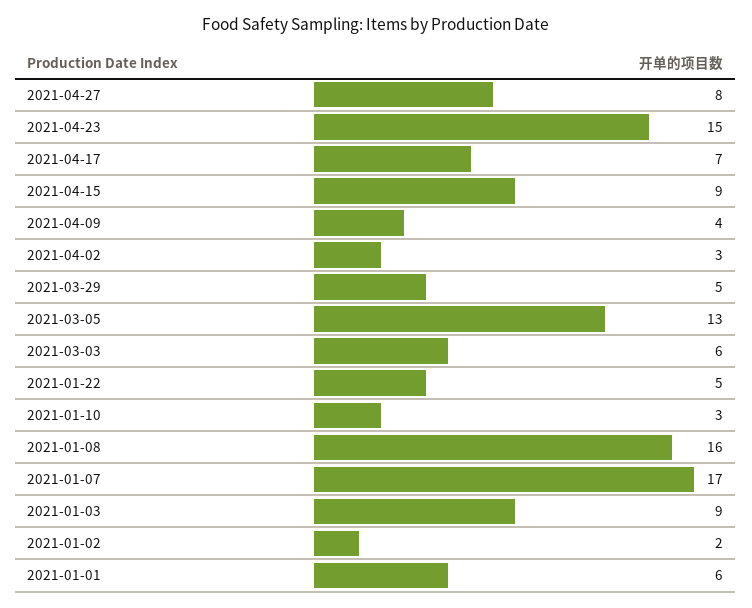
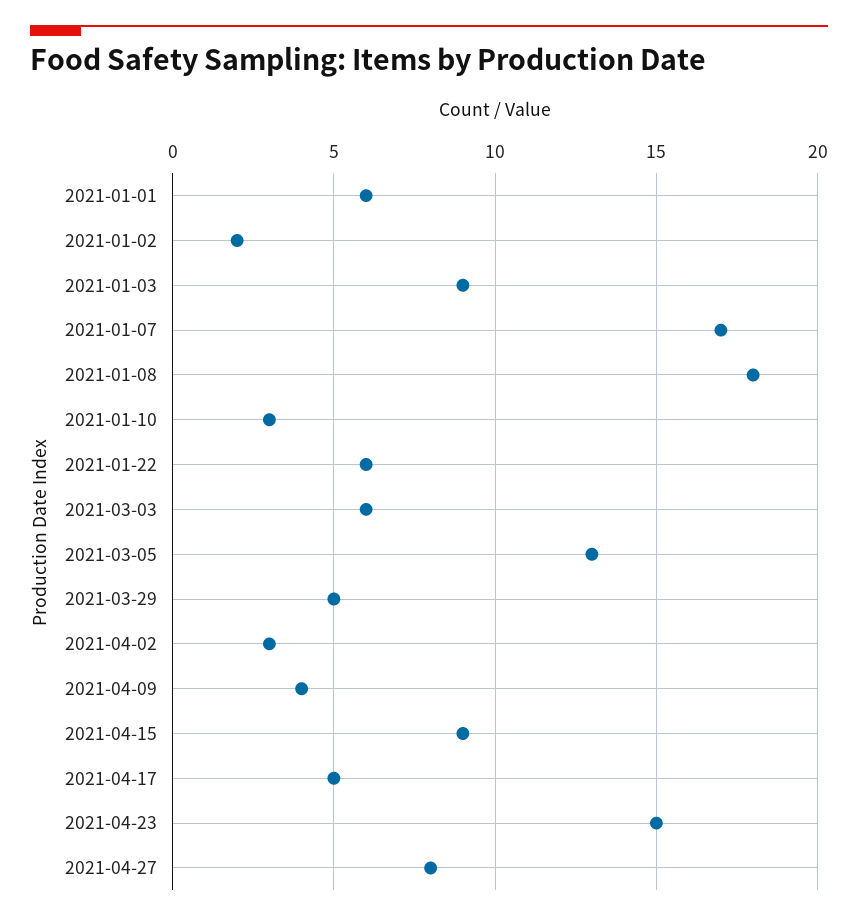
  {
    "2021-04-27": 8,
    "2021-04-23": 15,
-   "2021-04-17": 7,
+   "2021-04-17": 5,
    "2021-04-15": 9,
    "2021-04-09": 4,
    "2021-04-02": 3,
    "2021-03-29": 5,
    "2021-03-05": 13,
    "2021-03-03": 6,
-   "2021-01-22": 5,
+   "2021-01-22": 6,
    "2021-01-10": 3,
-   "2021-01-08": 16,
+   "2021-01-08": 18,
    "2021-01-07": 17,
    "2021-01-03": 9,
    "2021-01-02": 2,
    "2021-01-01": 6
  }

